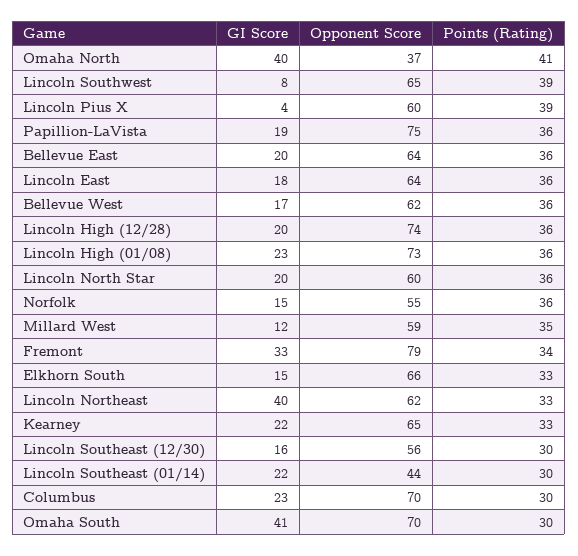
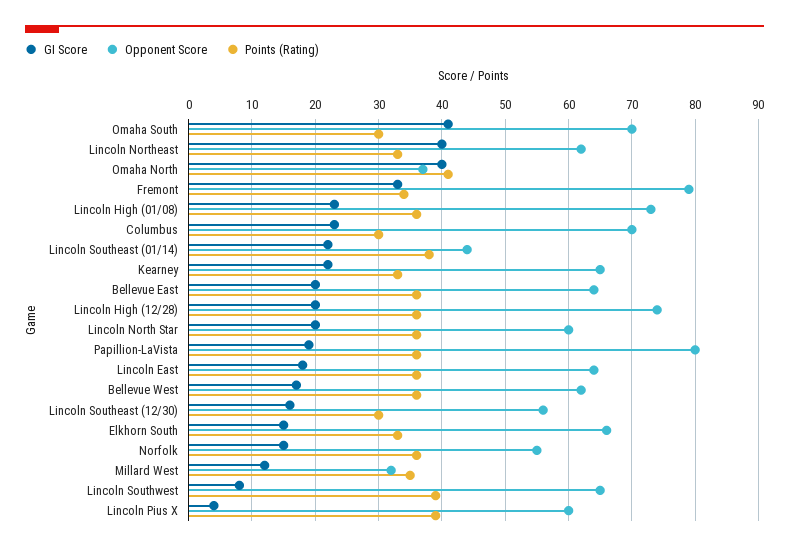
  {
    "GI Score": {
      "Omaha North": 40,
      "Lincoln Southwest": 8,
      "Lincoln Pius X": 4,
      "Papillion-LaVista": 19,
      "Bellevue East": 20,
      "Lincoln East": 18,
      "Bellevue West": 17,
      "Lincoln High (12/28)": 20,
      "Lincoln High (01/08)": 23,
      "Lincoln North Star": 20,
      "Norfolk": 15,
      "Millard West": 12,
      "Fremont": 33,
      "Elkhorn South": 15,
      "Lincoln Northeast": 40,
      "Kearney": 22,
      "Lincoln Southeast (12/30)": 16,
      "Lincoln Southeast (01/14)": 22,
      "Columbus": 23,
      "Omaha South": 41
    },
    "Opponent Score": {
      "Omaha North": 37,
      "Lincoln Southwest": 65,
      "Lincoln Pius X": 60,
-     "Papillion-LaVista": 75,
+     "Papillion-LaVista": 80,
      "Bellevue East": 64,
      "Lincoln East": 64,
      "Bellevue West": 62,
      "Lincoln High (12/28)": 74,
      "Lincoln High (01/08)": 73,
      "Lincoln North Star": 60,
      "Norfolk": 55,
-     "Millard West": 59,
+     "Millard West": 32,
      "Fremont": 79,
      "Elkhorn South": 66,
      "Lincoln Northeast": 62,
      "Kearney": 65,
      "Lincoln Southeast (12/30)": 56,
      "Lincoln Southeast (01/14)": 44,
      "Columbus": 70,
      "Omaha South": 70
    },
    "Points (Rating)": {
      "Omaha North": 41,
      "Lincoln Southwest": 39,
      "Lincoln Pius X": 39,
      "Papillion-LaVista": 36,
      "Bellevue East": 36,
      "Lincoln East": 36,
      "Bellevue West": 36,
      "Lincoln High (12/28)": 36,
      "Lincoln High (01/08)": 36,
      "Lincoln North Star": 36,
      "Norfolk": 36,
      "Millard West": 35,
      "Fremont": 34,
      "Elkhorn South": 33,
      "Lincoln Northeast": 33,
      "Kearney": 33,
      "Lincoln Southeast (12/30)": 30,
-     "Lincoln Southeast (01/14)": 30,
+     "Lincoln Southeast (01/14)": 38,
      "Columbus": 30,
      "Omaha South": 30
    }
  }

